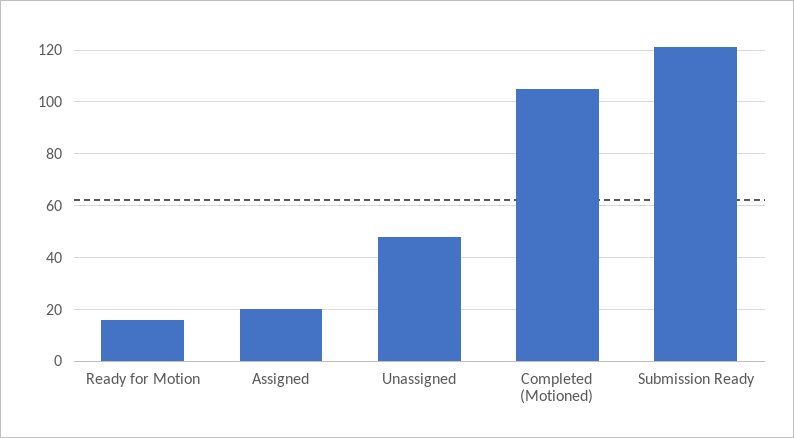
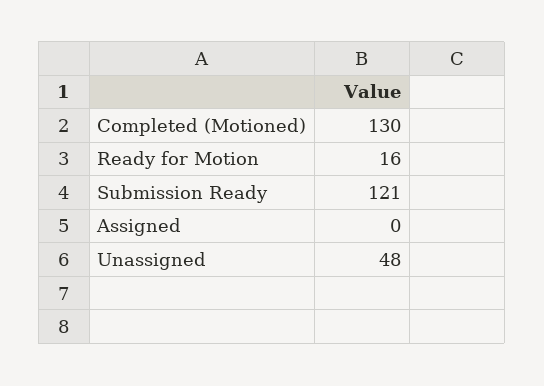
  {
    "Ready for Motion": 16,
-   "Assigned": 20,
+   "Assigned": 0,
    "Unassigned": 48,
-   "Completed (Motioned)": 105,
+   "Completed (Motioned)": 130,
    "Submission Ready": 121
  }

